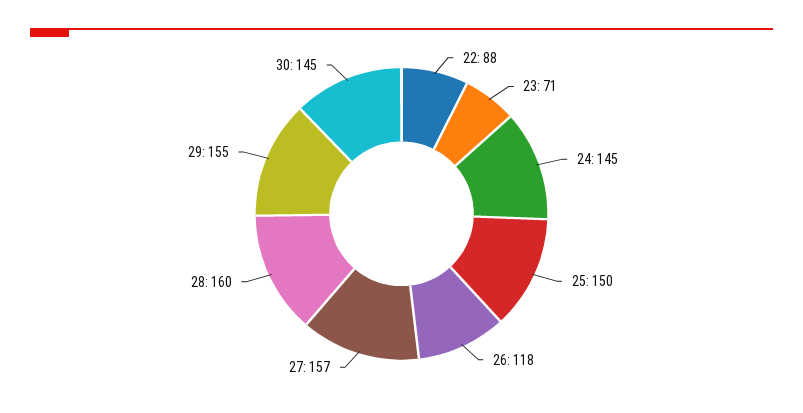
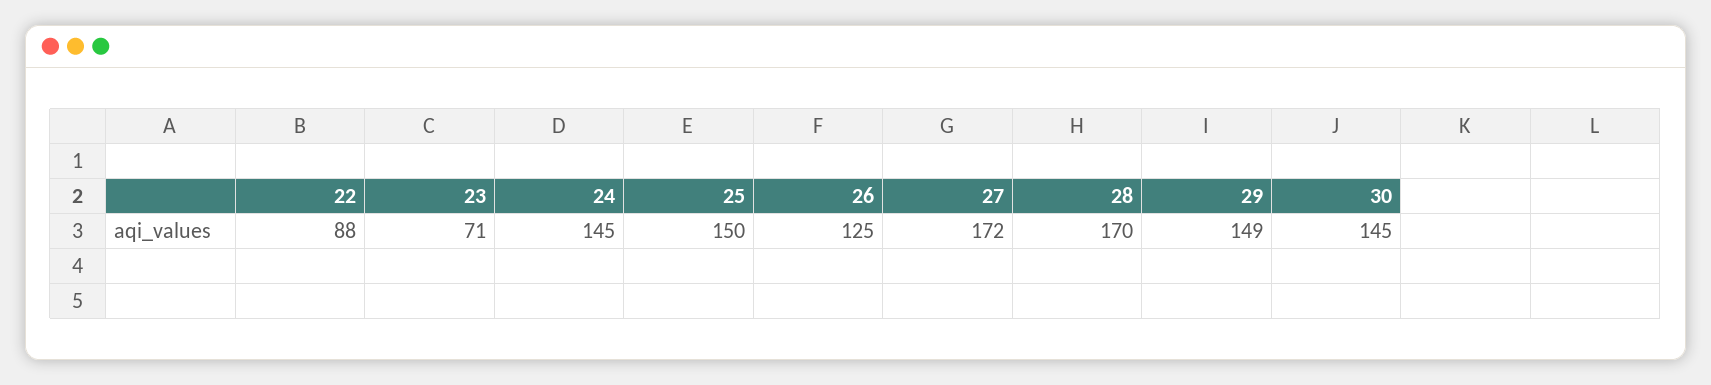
  {
    "22": 88,
    "23": 71,
    "24": 145,
    "25": 150,
-   "26": 118,
+   "26": 125,
-   "27": 157,
+   "27": 172,
-   "28": 160,
+   "28": 170,
-   "29": 155,
+   "29": 149,
    "30": 145
  }

